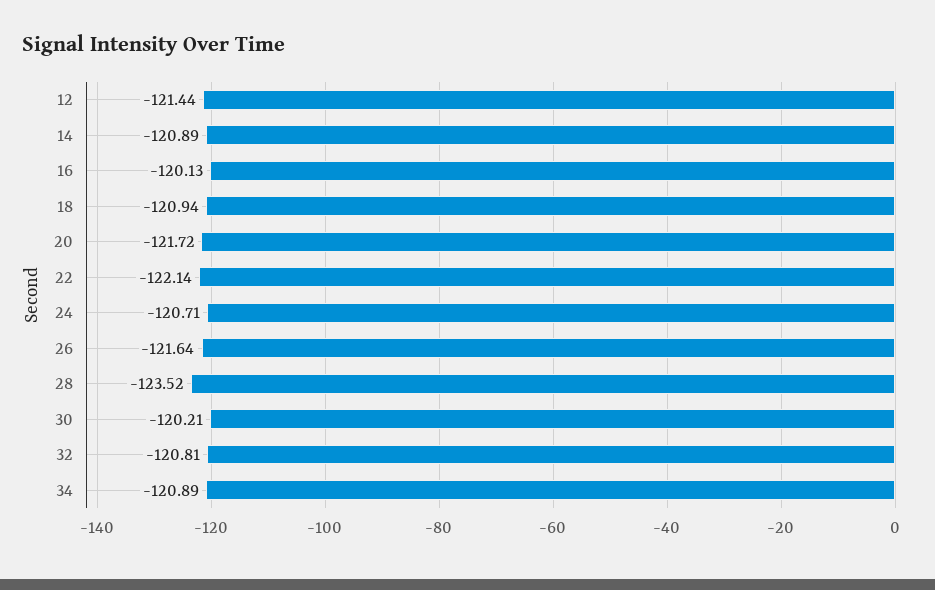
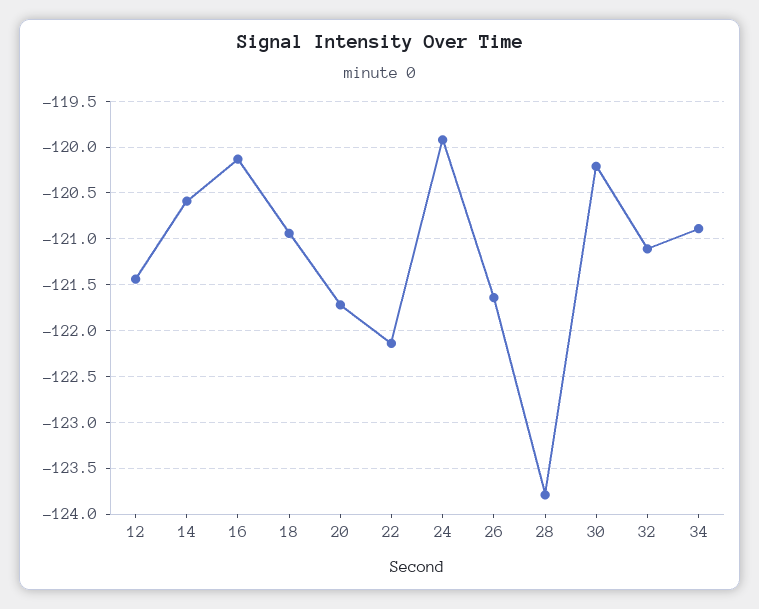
  {
    "12": -121.44,
-   "14": -120.89,
+   "14": -120.6,
    "16": -120.13,
    "18": -120.94,
    "20": -121.72,
    "22": -122.14,
-   "24": -120.71,
+   "24": -119.9,
    "26": -121.64,
-   "28": -123.52,
+   "28": -123.8,
    "30": -120.21,
-   "32": -120.81,
+   "32": -121.1,
    "34": -120.89
  }

